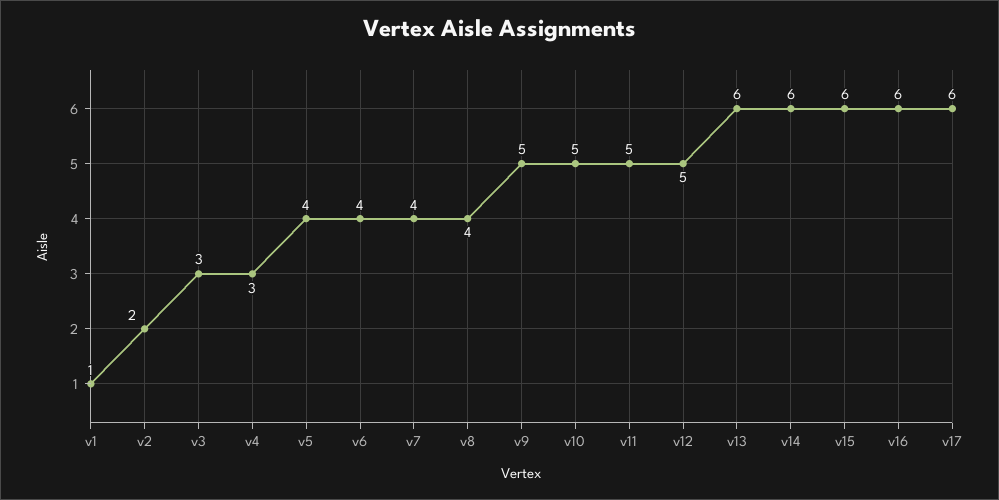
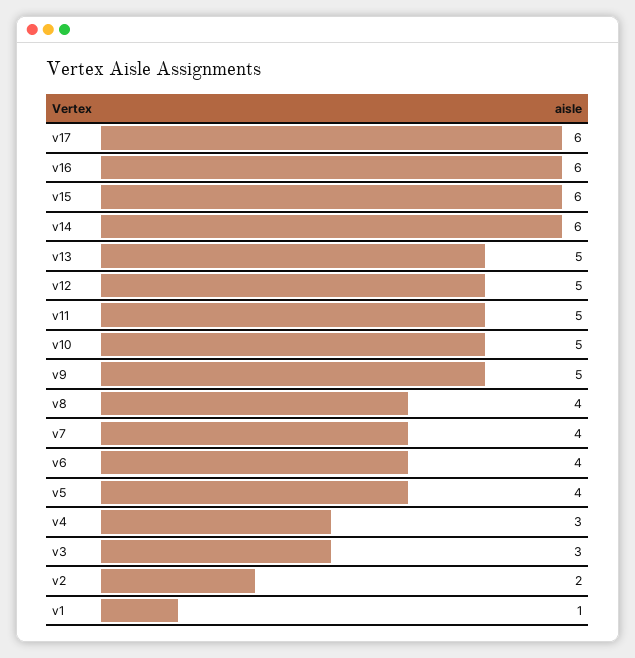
  {
    "v1": 1,
    "v2": 2,
    "v3": 3,
    "v4": 3,
    "v5": 4,
    "v6": 4,
    "v7": 4,
    "v8": 4,
    "v9": 5,
    "v10": 5,
    "v11": 5,
    "v12": 5,
-   "v13": 6,
+   "v13": 5,
    "v14": 6,
    "v15": 6,
    "v16": 6,
    "v17": 6
  }

